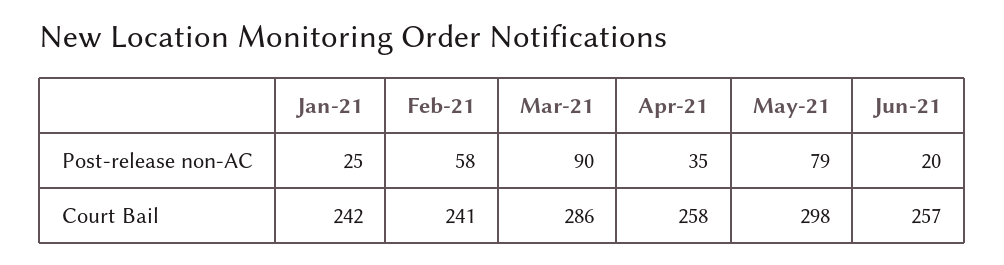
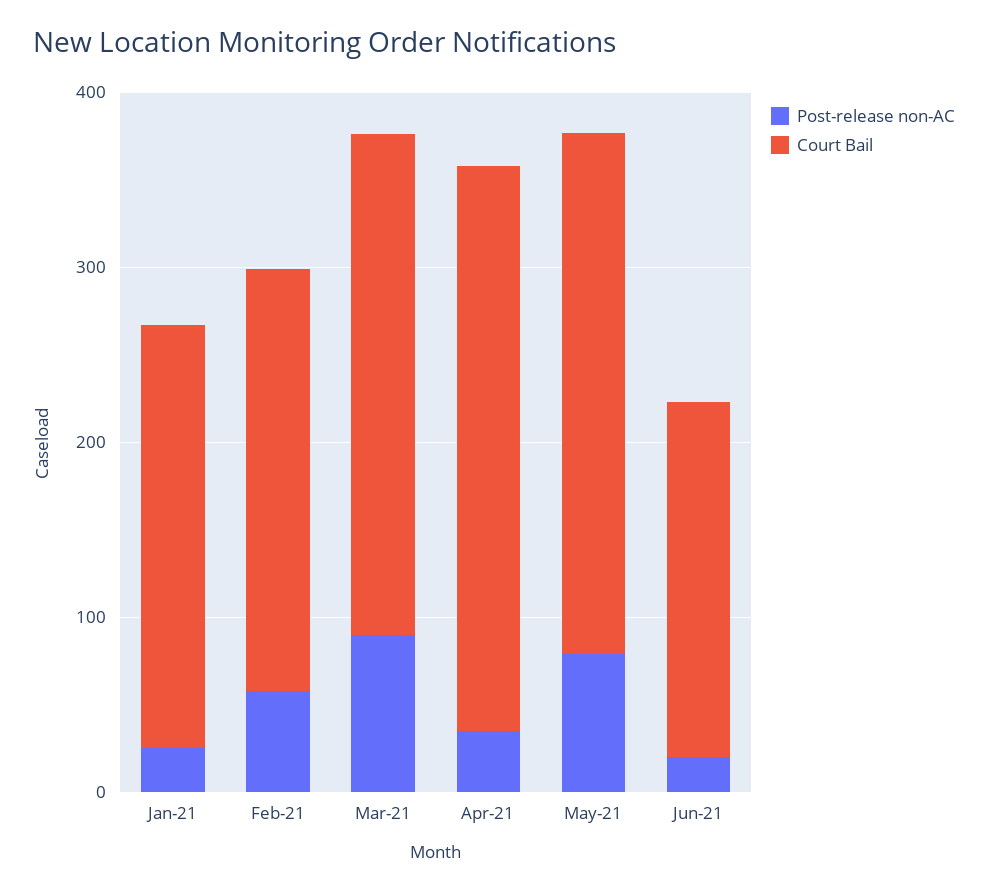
  {
    "Post-release non-AC": {
      "Jan-21": 25,
      "Feb-21": 58,
      "Mar-21": 90,
      "Apr-21": 35,
      "May-21": 79,
      "Jun-21": 20
    },
    "Court Bail": {
      "Jan-21": 242,
      "Feb-21": 241,
      "Mar-21": 286,
-     "Apr-21": 258,
+     "Apr-21": 320,
      "May-21": 298,
-     "Jun-21": 257
+     "Jun-21": 200
    }
  }

